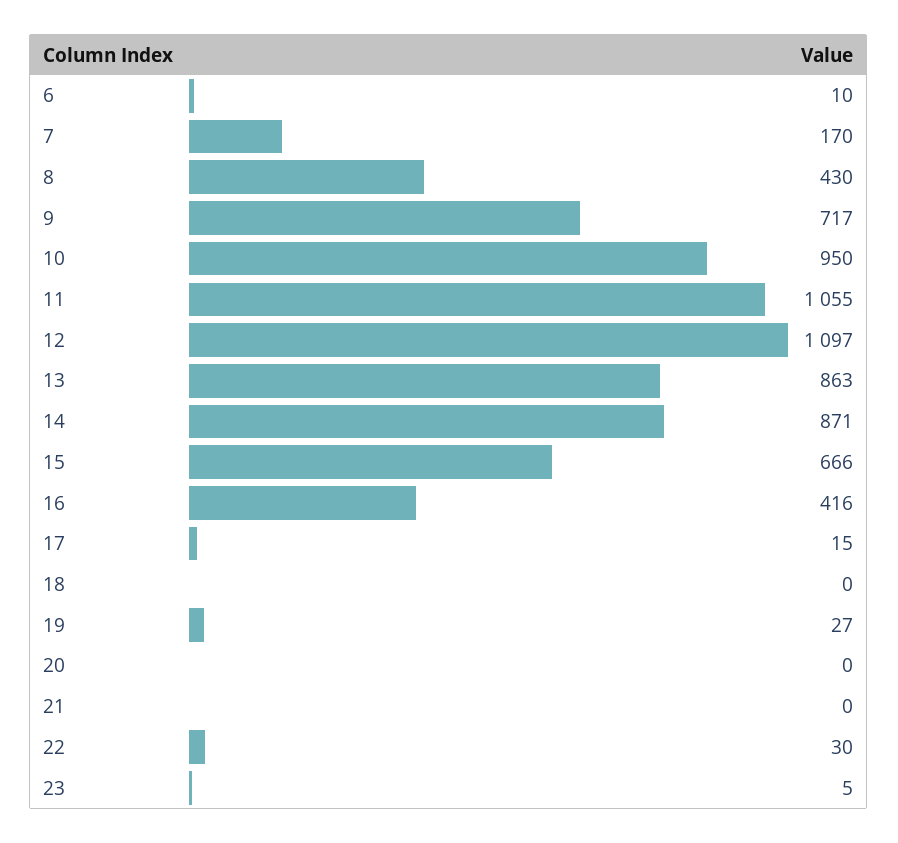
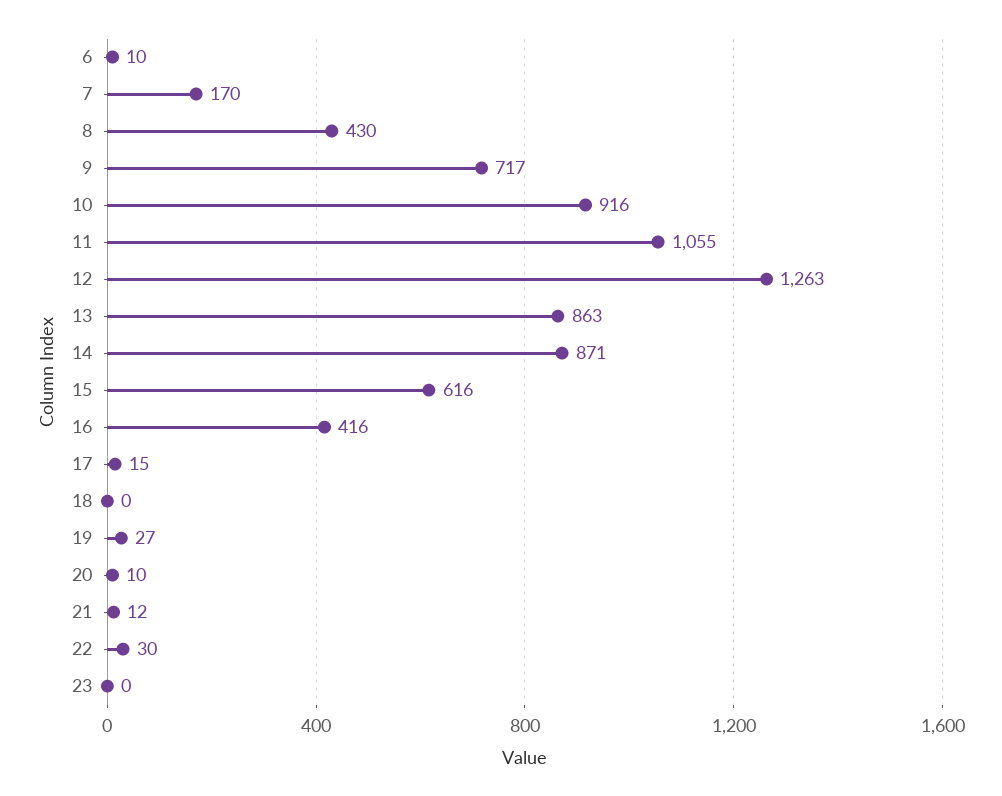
  {
    "6": 10,
    "7": 170,
    "8": 430,
    "9": 717,
-   "10": 950,
+   "10": 916,
    "11": 1055,
-   "12": 1097,
+   "12": 1263,
    "13": 863,
    "14": 871,
-   "15": 666,
+   "15": 616,
    "16": 416,
    "17": 15,
    "18": 0,
    "19": 27,
-   "20": 0,
+   "20": 10,
-   "21": 0,
+   "21": 12,
    "22": 30,
-   "23": 5
+   "23": 0
  }

